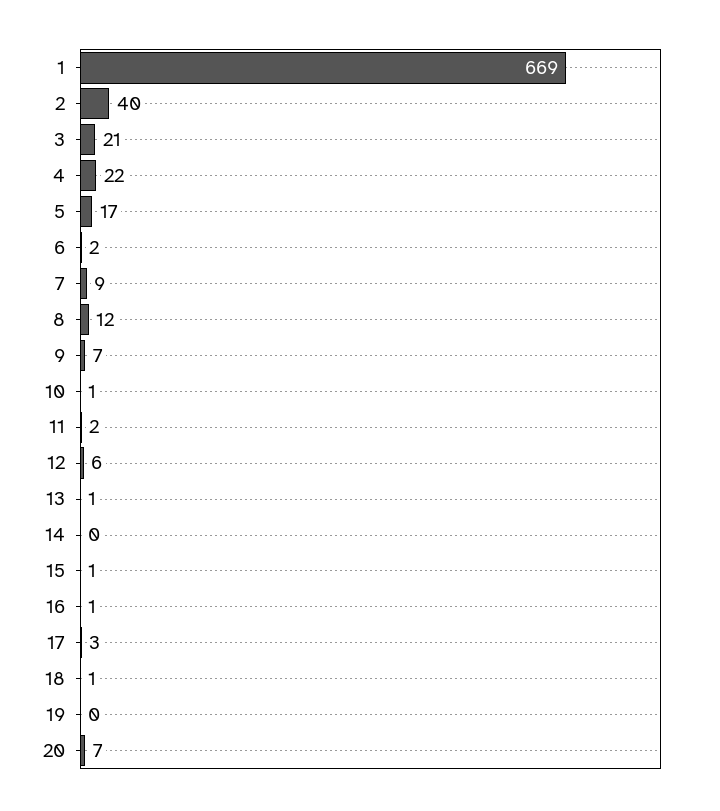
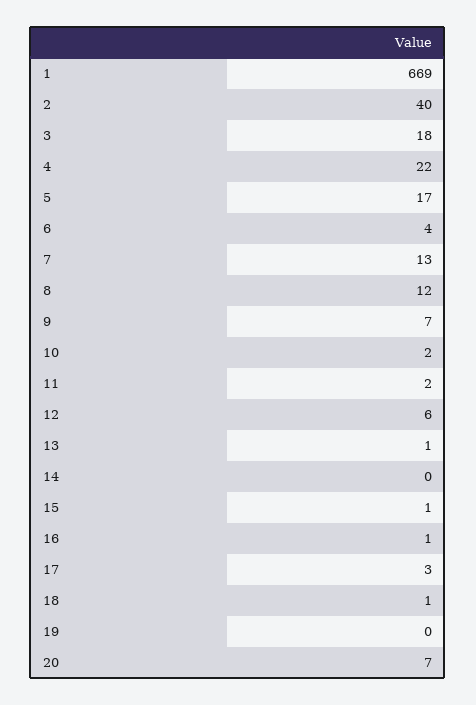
  {
    "1": 669,
    "2": 40,
-   "3": 21,
+   "3": 18,
    "4": 22,
    "5": 17,
-   "6": 2,
+   "6": 4,
-   "7": 9,
+   "7": 13,
    "8": 12,
    "9": 7,
-   "10": 1,
+   "10": 2,
    "11": 2,
    "12": 6,
    "13": 1,
    "14": 0,
    "15": 1,
    "16": 1,
    "17": 3,
    "18": 1,
    "19": 0,
    "20": 7
  }

